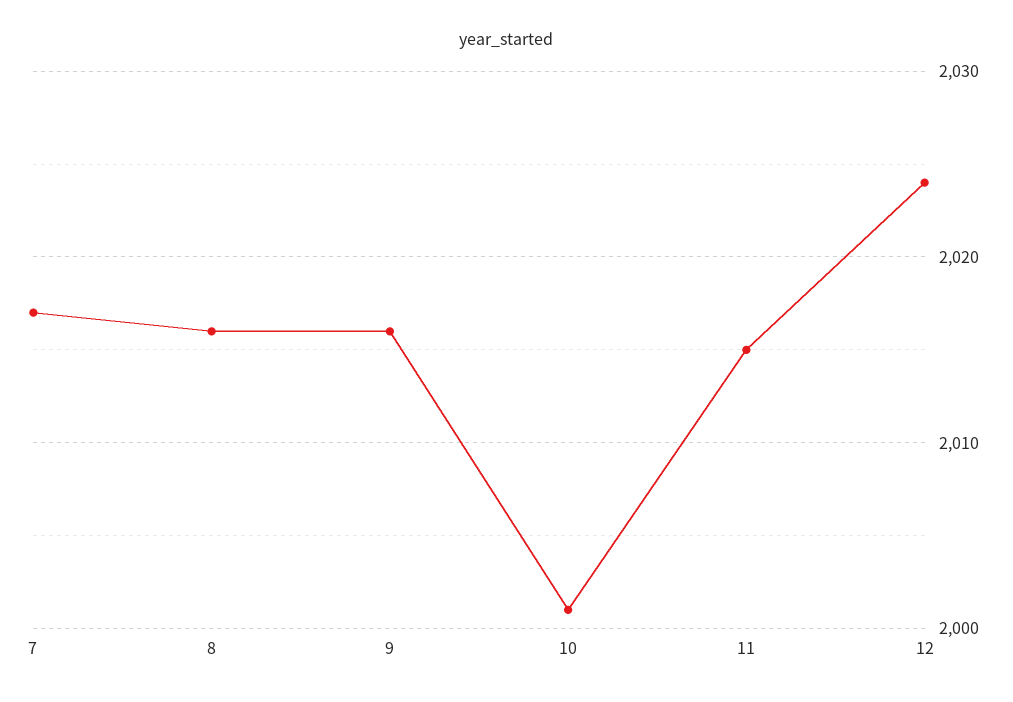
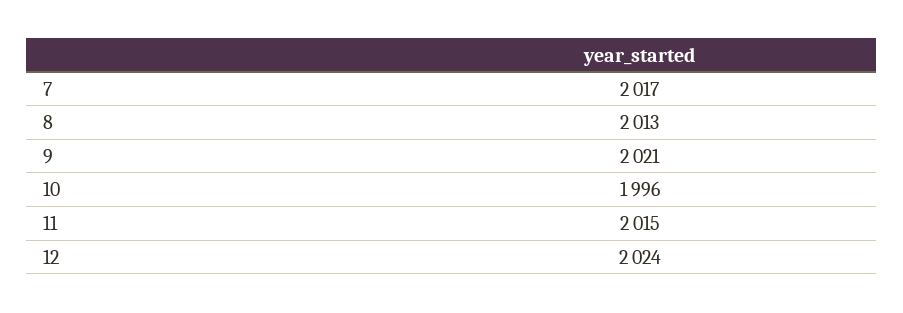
  {
    "7": 2017,
-   "8": 2016,
+   "8": 2013,
-   "9": 2016,
+   "9": 2021,
-   "10": 2001,
+   "10": 1996,
    "11": 2015,
    "12": 2024
  }

